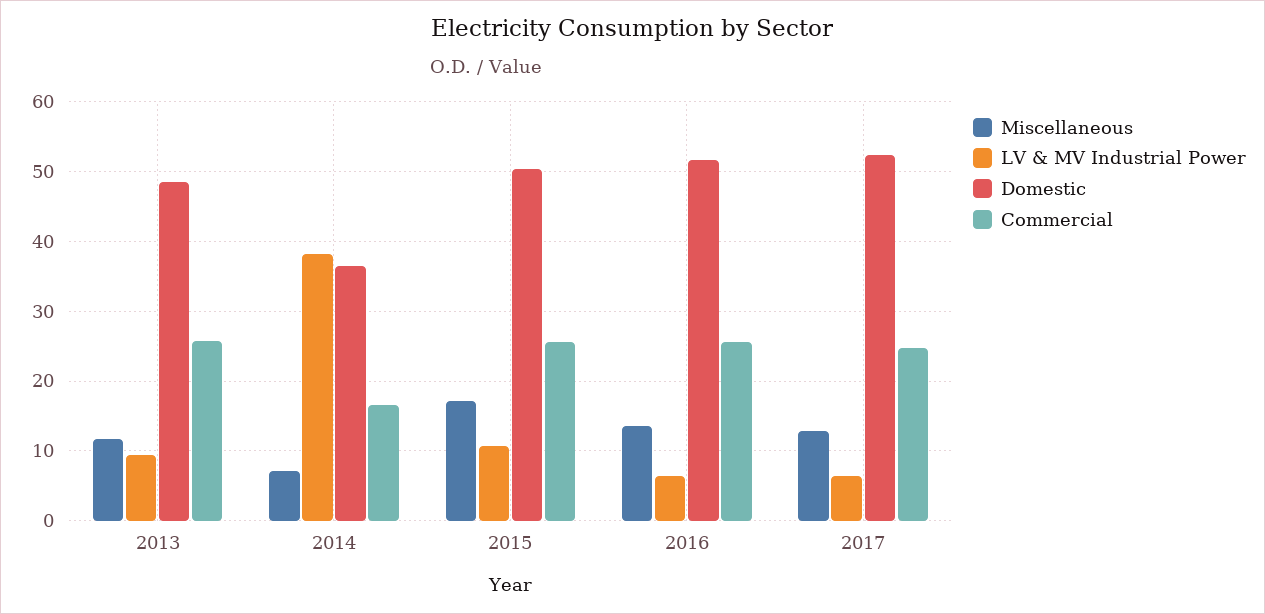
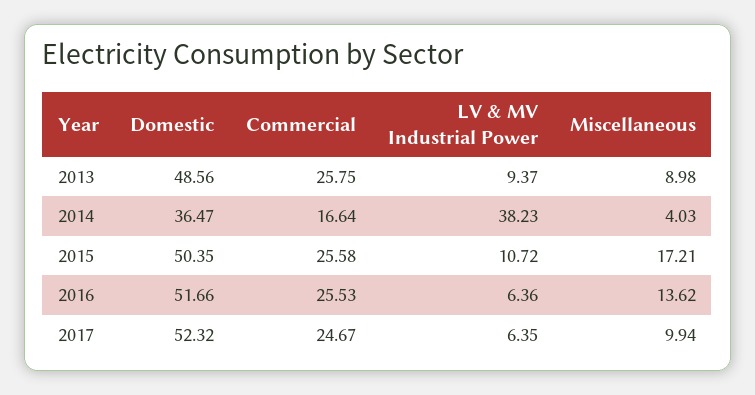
  {
    "Miscellaneous": {
-     "2013": 12,
+     "2013": 8.98,
-     "2014": 7,
+     "2014": 4.03,
      "2015": 17.21,
      "2016": 13.62,
-     "2017": 13
+     "2017": 9.94
    },
    "LV & MV Industrial Power": {
      "2013": 9.37,
      "2014": 38.23,
      "2015": 10.72,
      "2016": 6.36,
      "2017": 6.35
    },
    "Domestic": {
      "2013": 48.56,
      "2014": 36.47,
      "2015": 50.35,
      "2016": 51.66,
      "2017": 52.32
    },
    "Commercial": {
      "2013": 25.75,
      "2014": 16.64,
      "2015": 25.58,
      "2016": 25.53,
      "2017": 24.67
    }
  }

